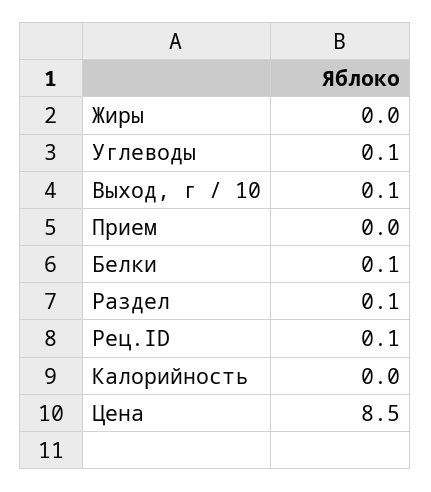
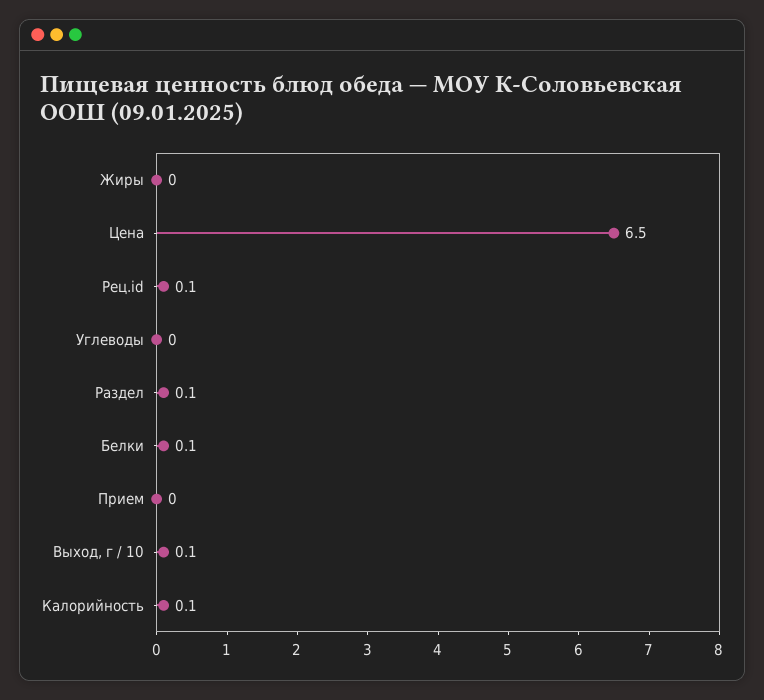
  {
    "Жиры": 0,
-   "Углеводы": 0.1,
+   "Углеводы": 0,
    "Выход, г / 10": 0.1,
    "Прием": 0,
    "Белки": 0.1,
    "Раздел": 0.1,
    "Рец.ID": 0.1,
-   "Калорийность": 0,
+   "Калорийность": 0.1,
-   "Цена": 8.5
+   "Цена": 6.5
  }

